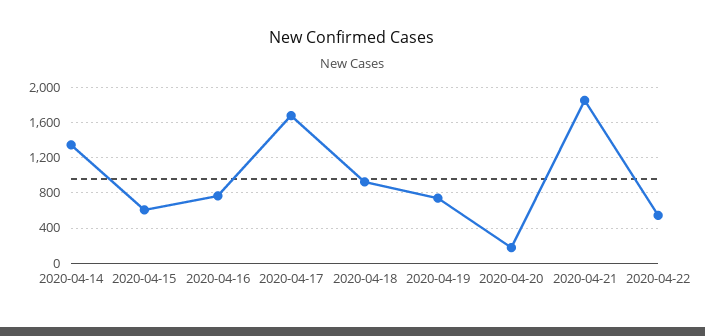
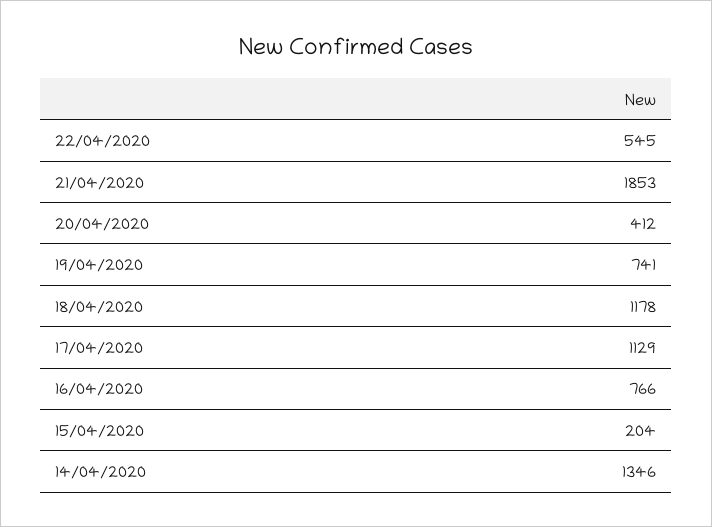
  {
    "2020-04-14": 1346,
-   "2020-04-15": 600,
+   "2020-04-15": 204,
    "2020-04-16": 766,
-   "2020-04-17": 1700,
+   "2020-04-17": 1129,
-   "2020-04-18": 900,
+   "2020-04-18": 1178,
    "2020-04-19": 741,
-   "2020-04-20": 200,
+   "2020-04-20": 412,
    "2020-04-21": 1853,
    "2020-04-22": 545
  }

